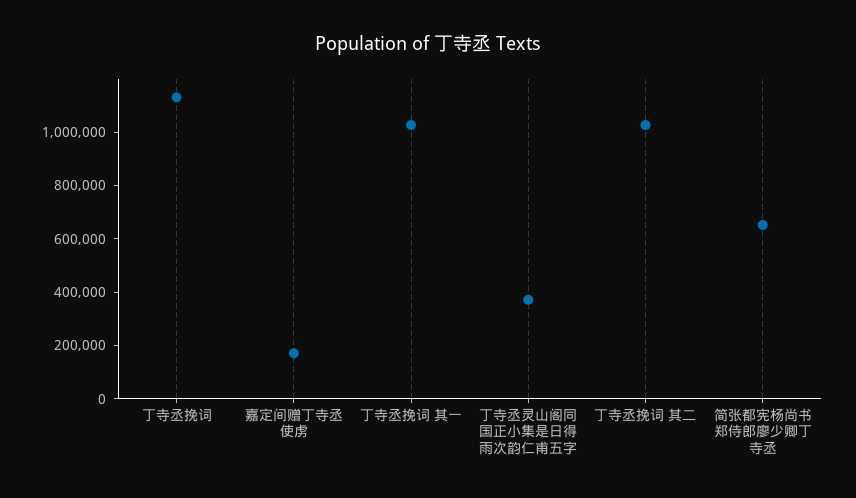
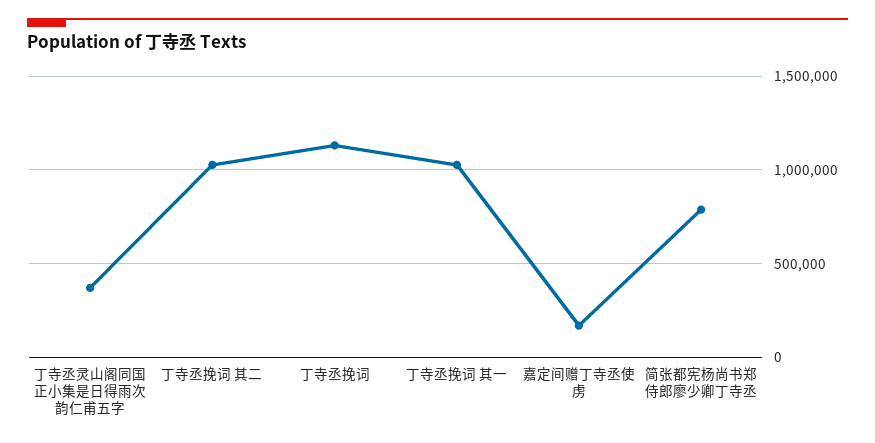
  {
    "丁寺丞挽词": 1150000,
    "嘉定间赠丁寺丞使虏": 150000,
    "丁寺丞挽词 其一": 1050000,
    "丁寺丞灵山阁同国正小集是日得雨次韵仁甫五字": 350000,
    "丁寺丞挽词 其二": 1050000,
-   "简张都宪杨尚书郑侍郎廖少卿丁寺丞": 650000
+   "简张都宪杨尚书郑侍郎廖少卿丁寺丞": 800000
  }

